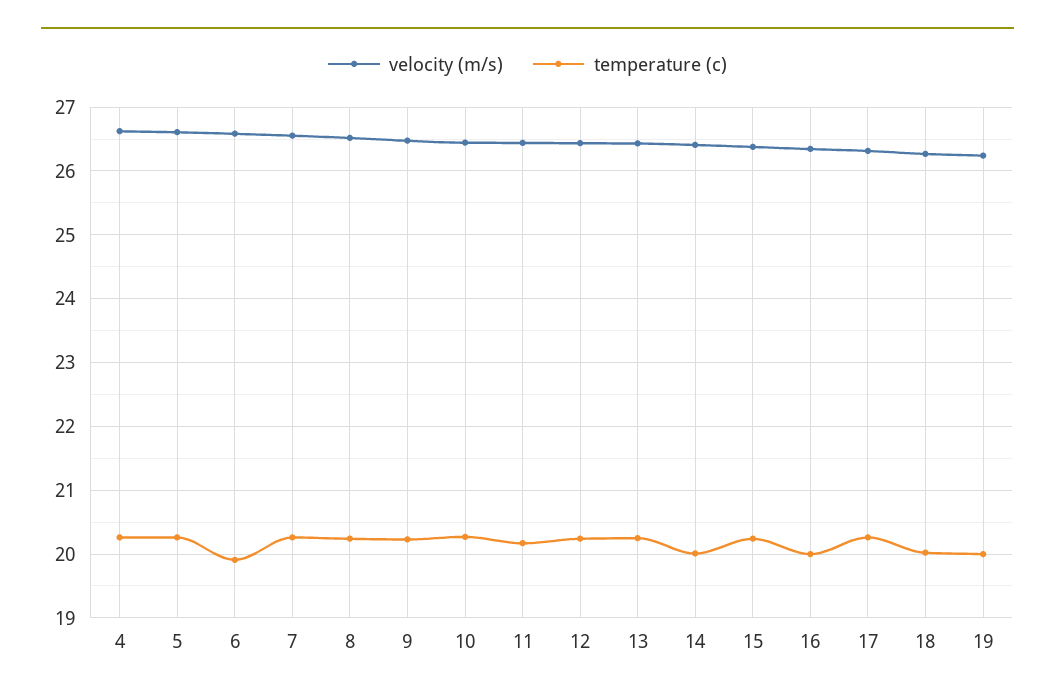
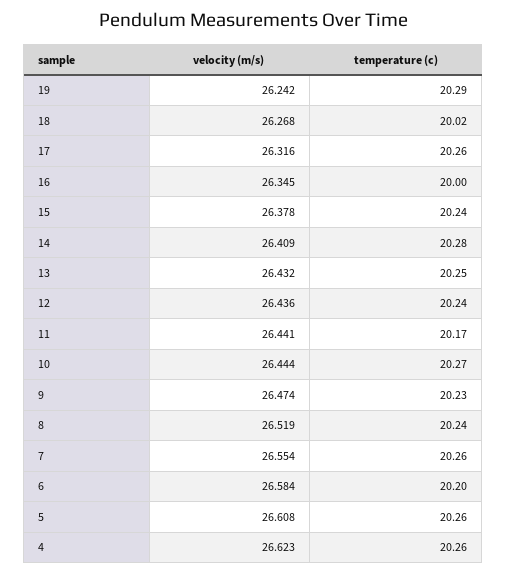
  {
    "velocity (m/s)": {
      "4": 26.623,
      "5": 26.608,
      "6": 26.584,
      "7": 26.554,
      "8": 26.519,
      "9": 26.474,
      "10": 26.444,
      "11": 26.441,
      "12": 26.436,
      "13": 26.432,
      "14": 26.409,
      "15": 26.378,
      "16": 26.345,
      "17": 26.316,
      "18": 26.268,
      "19": 26.242
    },
    "temperature (c)": {
      "4": 20.26,
      "5": 20.26,
-     "6": 19.9,
+     "6": 20.2,
      "7": 20.26,
      "8": 20.24,
      "9": 20.23,
      "10": 20.27,
      "11": 20.17,
      "12": 20.24,
      "13": 20.25,
-     "14": 20,
+     "14": 20.28,
      "15": 20.24,
      "16": 20,
      "17": 20.26,
      "18": 20.02,
-     "19": 20
+     "19": 20.29
    }
  }

